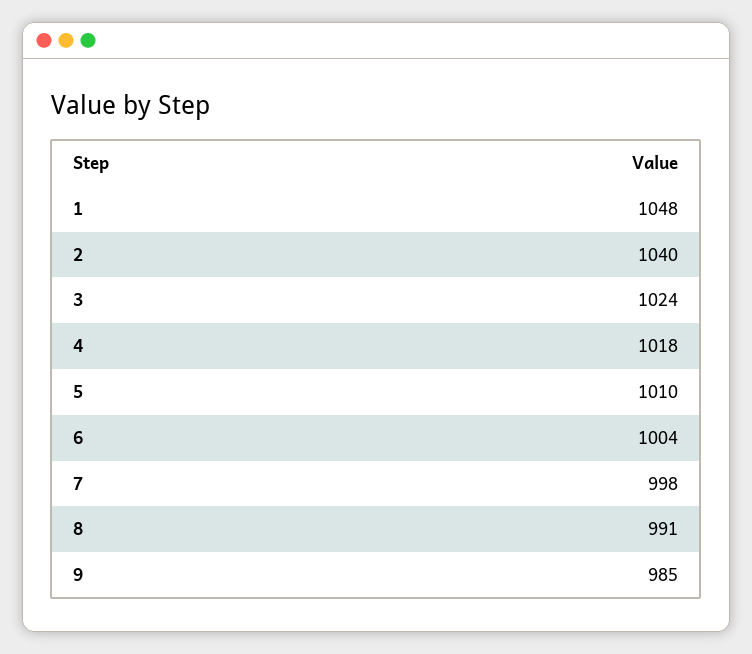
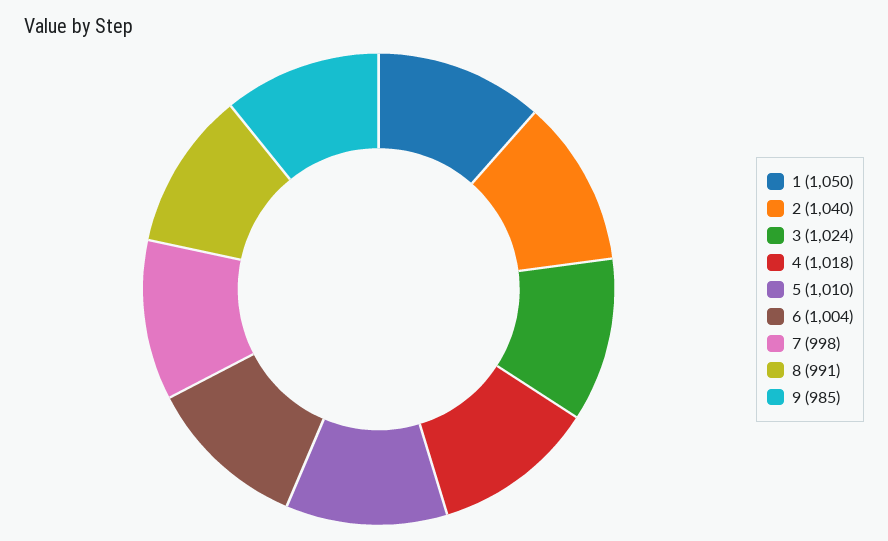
  {
-   "1": 1048,
+   "1": 1050,
    "2": 1040,
    "3": 1024,
    "4": 1018,
    "5": 1010,
    "6": 1004,
    "7": 998,
    "8": 991,
    "9": 985
  }

